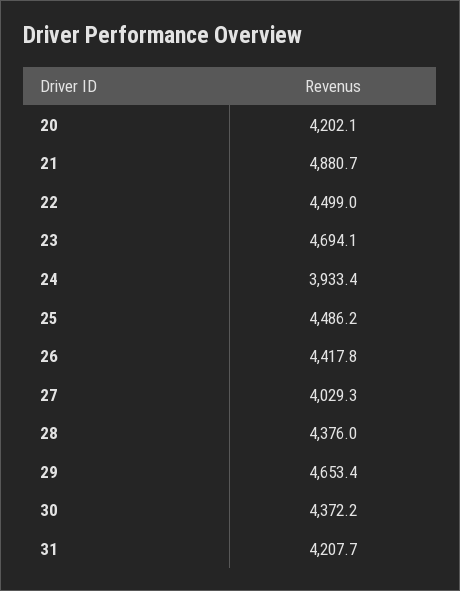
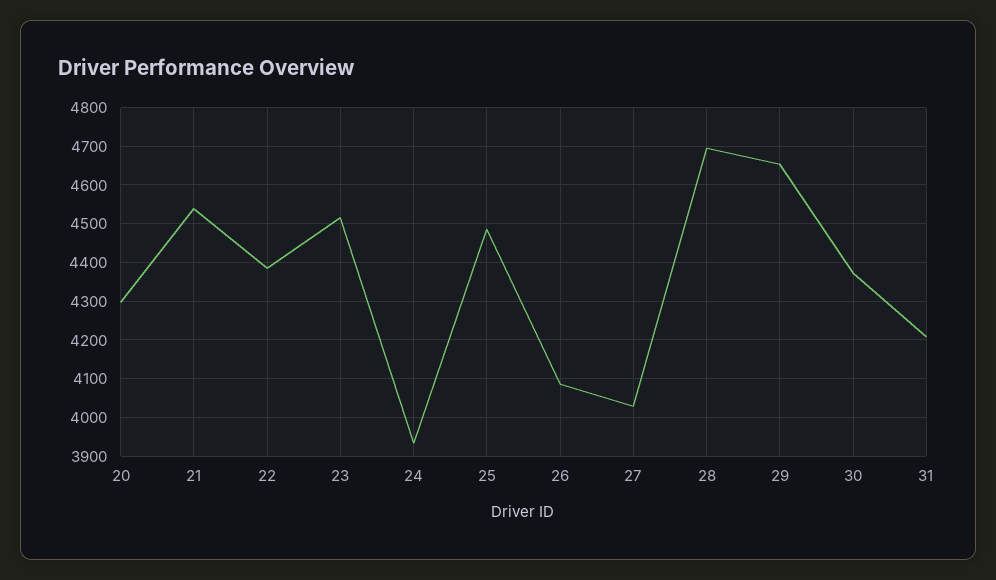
  {
-   "20": 4202.1,
+   "20": 4300,
-   "21": 4880.7,
+   "21": 4540,
-   "22": 4499,
+   "22": 4380,
-   "23": 4694.1,
+   "23": 4520,
    "24": 3933.4,
    "25": 4486.2,
-   "26": 4417.8,
+   "26": 4080,
    "27": 4029.3,
-   "28": 4376,
+   "28": 4700,
    "29": 4653.4,
    "30": 4372.2,
    "31": 4207.7
  }

